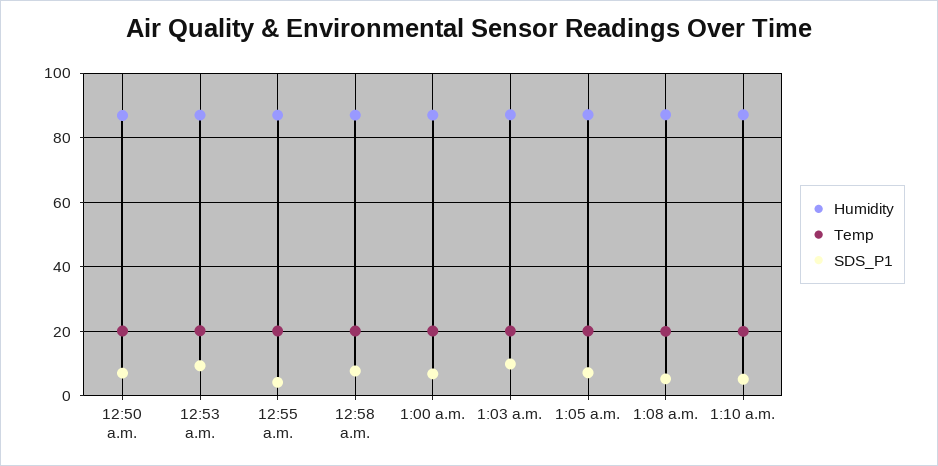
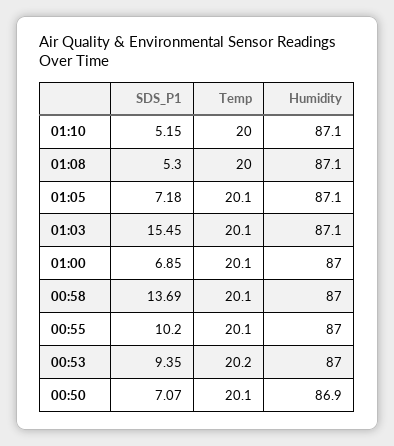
  {
    "Humidity": {
      "12:50 a.m.": 86.9,
      "12:53 a.m.": 87,
      "12:55 a.m.": 87,
      "12:58 a.m.": 87,
      "1:00 a.m.": 87,
      "1:03 a.m.": 87.1,
      "1:05 a.m.": 87.1,
      "1:08 a.m.": 87.1,
      "1:10 a.m.": 87.1
    },
    "Temp": {
      "12:50 a.m.": 20.1,
      "12:53 a.m.": 20.2,
      "12:55 a.m.": 20.1,
      "12:58 a.m.": 20.1,
      "1:00 a.m.": 20.1,
      "1:03 a.m.": 20.1,
      "1:05 a.m.": 20.1,
      "1:08 a.m.": 20,
      "1:10 a.m.": 20
    },
    "SDS_P1": {
      "12:50 a.m.": 7.07,
      "12:53 a.m.": 9.35,
-     "12:55 a.m.": 4,
+     "12:55 a.m.": 10.2,
-     "12:58 a.m.": 8,
+     "12:58 a.m.": 13.69,
      "1:00 a.m.": 6.85,
-     "1:03 a.m.": 10,
+     "1:03 a.m.": 15.45,
      "1:05 a.m.": 7.18,
      "1:08 a.m.": 5.3,
      "1:10 a.m.": 5.15
    }
  }

